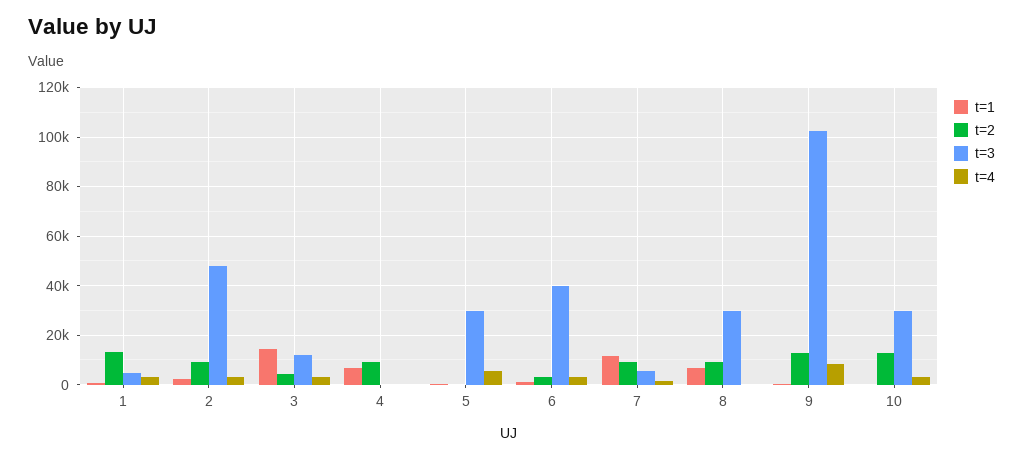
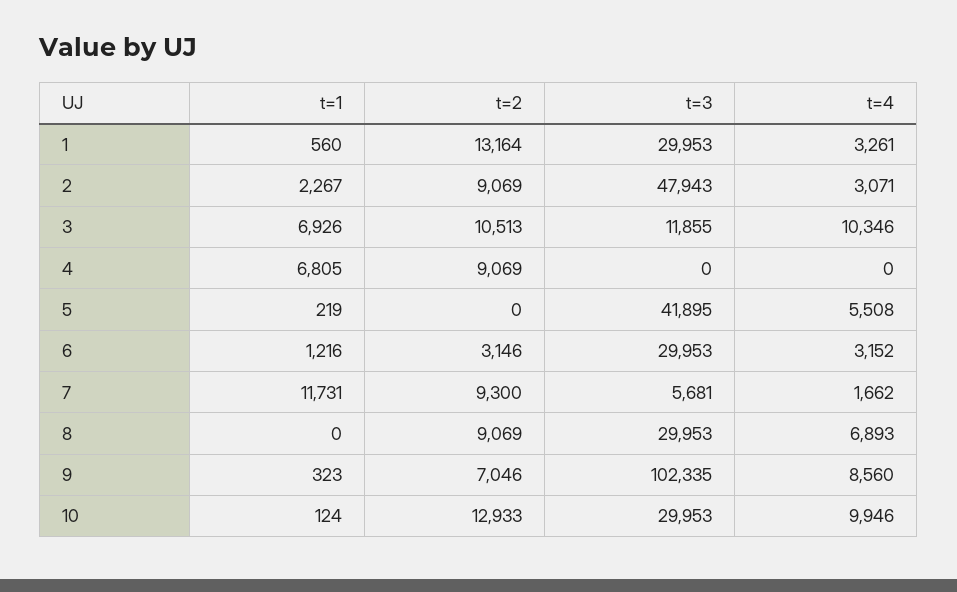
  {
    "t=1": {
      "1": 560,
      "2": 2267,
-     "3": 15000,
+     "3": 6926,
      "4": 6805,
      "5": 219,
      "6": 1216,
      "7": 11731,
-     "8": 7500,
+     "8": 0,
      "9": 323,
      "10": 124
    },
    "t=2": {
      "1": 13164,
      "2": 9069,
-     "3": 5000,
+     "3": 10513,
      "4": 9069,
      "5": 0,
      "6": 3146,
      "7": 9300,
      "8": 9069,
-     "9": 12500,
+     "9": 7046,
      "10": 12933
    },
    "t=3": {
-     "1": 5000,
+     "1": 29953,
      "2": 47943,
      "3": 11855,
      "4": 0,
-     "5": 30000,
+     "5": 41895,
-     "6": 40000,
+     "6": 29953,
      "7": 5681,
      "8": 29953,
      "9": 102335,
      "10": 29953
    },
    "t=4": {
      "1": 3261,
      "2": 3071,
-     "3": 2500,
+     "3": 10346,
      "4": 0,
      "5": 5508,
      "6": 3152,
      "7": 1662,
-     "8": 0,
+     "8": 6893,
      "9": 8560,
-     "10": 2500
+     "10": 9946
    }
  }

